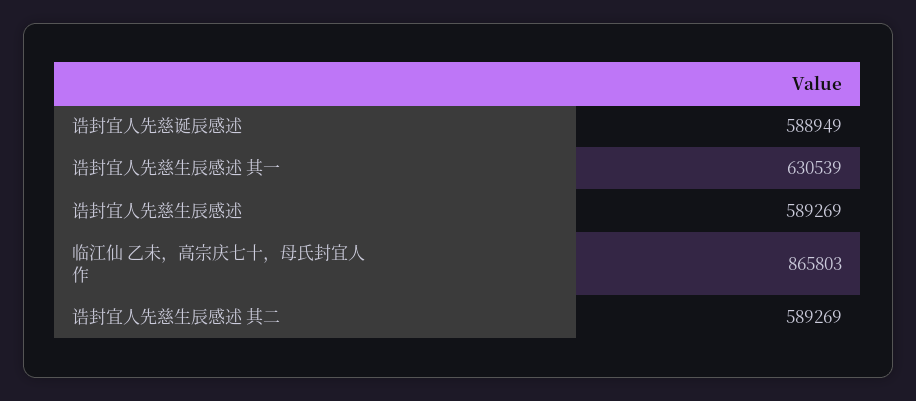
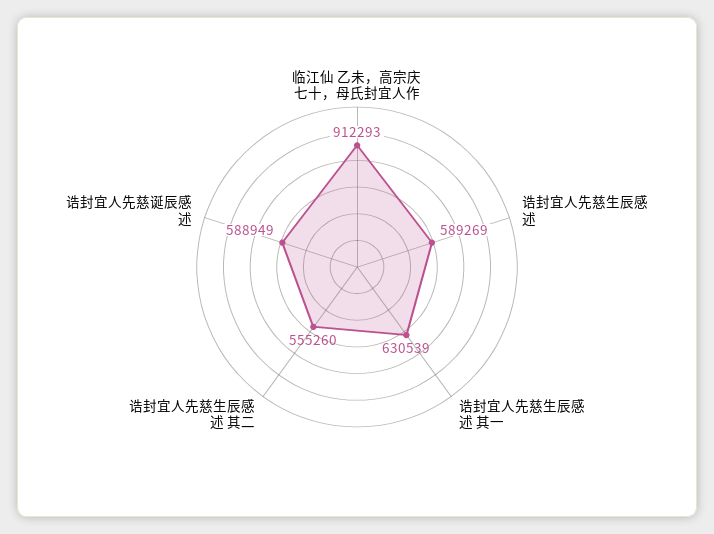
  {
    "诰封宜人先慈诞辰感述": 588949,
    "诰封宜人先慈生辰感述 其一": 630539,
    "诰封宜人先慈生辰感述": 589269,
-   "临江仙 乙未，高宗庆七十，母氏封宜人作": 865803,
+   "临江仙 乙未，高宗庆七十，母氏封宜人作": 912293,
-   "诰封宜人先慈生辰感述 其二": 589269
+   "诰封宜人先慈生辰感述 其二": 555260
  }

